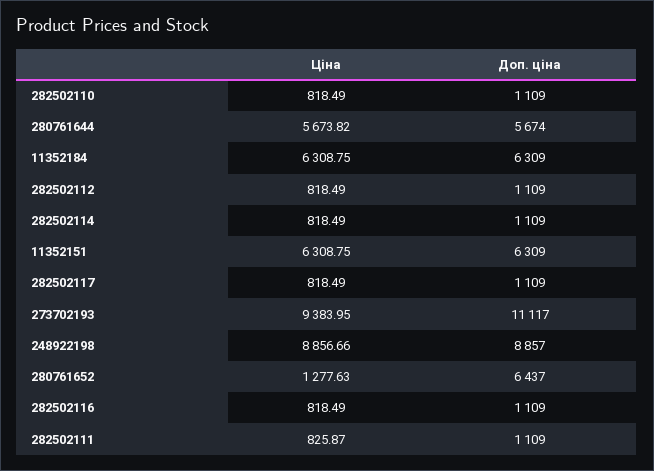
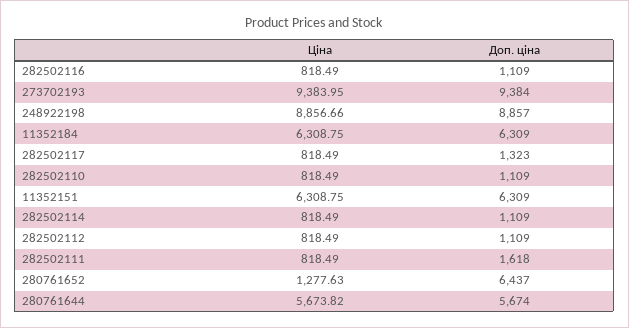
  {
    "Ціна": {
      "282502110": 818.49,
      "280761644": 5673.82,
      "11352184": 6308.75,
      "282502112": 818.49,
      "282502114": 818.49,
      "11352151": 6308.75,
      "282502117": 818.49,
      "273702193": 9383.95,
      "248922198": 8856.66,
      "280761652": 1277.63,
      "282502116": 818.49,
-     "282502111": 825.87
+     "282502111": 818.49
    },
    "Доп. ціна": {
      "282502110": 1109,
      "280761644": 5674,
      "11352184": 6309,
      "282502112": 1109,
      "282502114": 1109,
      "11352151": 6309,
-     "282502117": 1109,
+     "282502117": 1323,
-     "273702193": 11117,
+     "273702193": 9384,
      "248922198": 8857,
      "280761652": 6437,
      "282502116": 1109,
-     "282502111": 1109
+     "282502111": 1618
    }
  }

